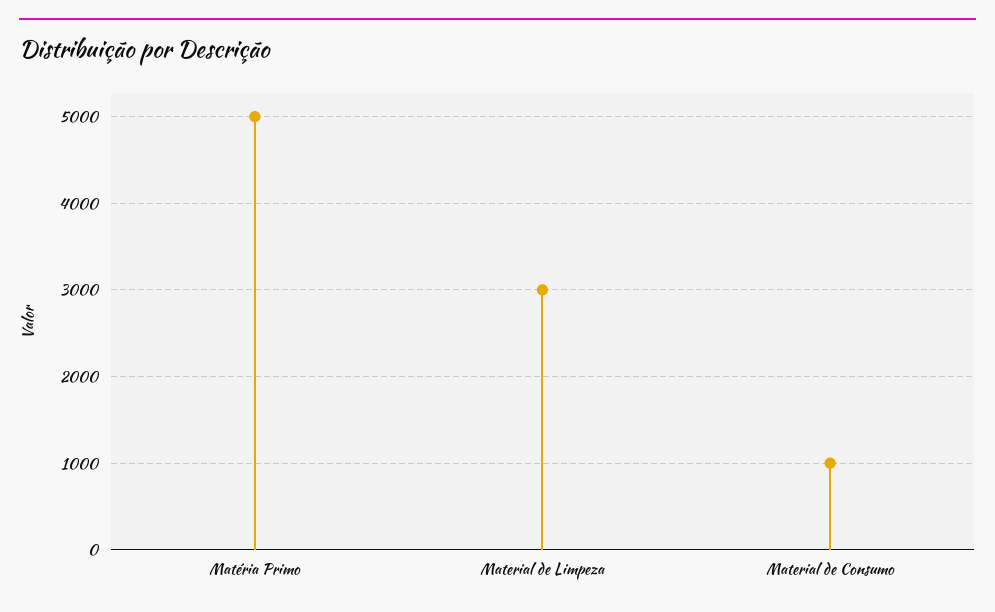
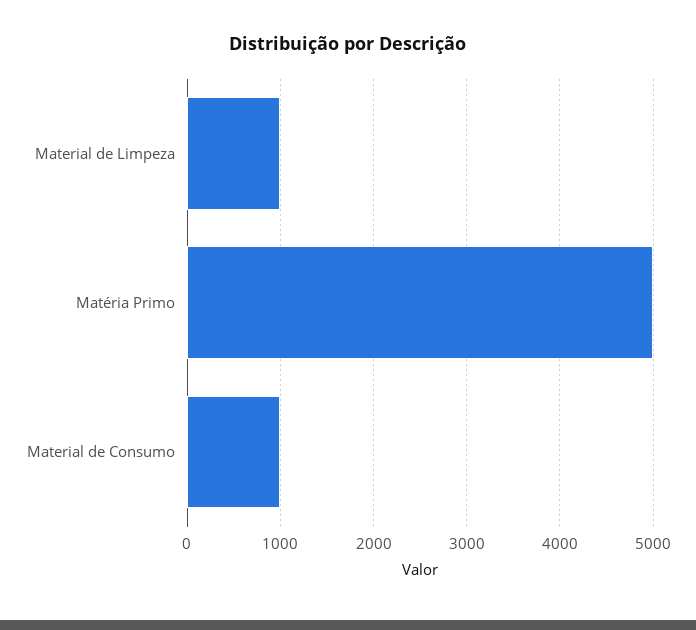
  {
    "Matéria Primo": 5000,
-   "Material de Limpeza": 3000,
+   "Material de Limpeza": 1000,
    "Material de Consumo": 1000
  }

